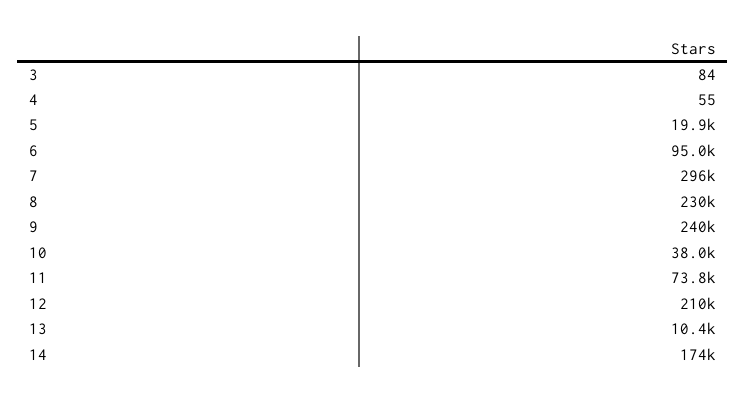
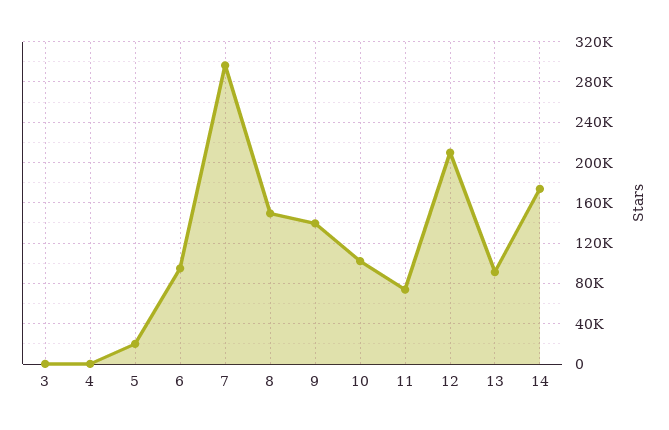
  {
    "3": 84,
    "4": 55,
    "5": 19900,
    "6": 95000,
    "7": 296000,
-   "8": 230000,
+   "8": 150000,
-   "9": 240000,
+   "9": 140000,
-   "10": 38000,
+   "10": 100000,
    "11": 73800,
    "12": 210000,
-   "13": 10400,
+   "13": 90000,
    "14": 174000
  }

